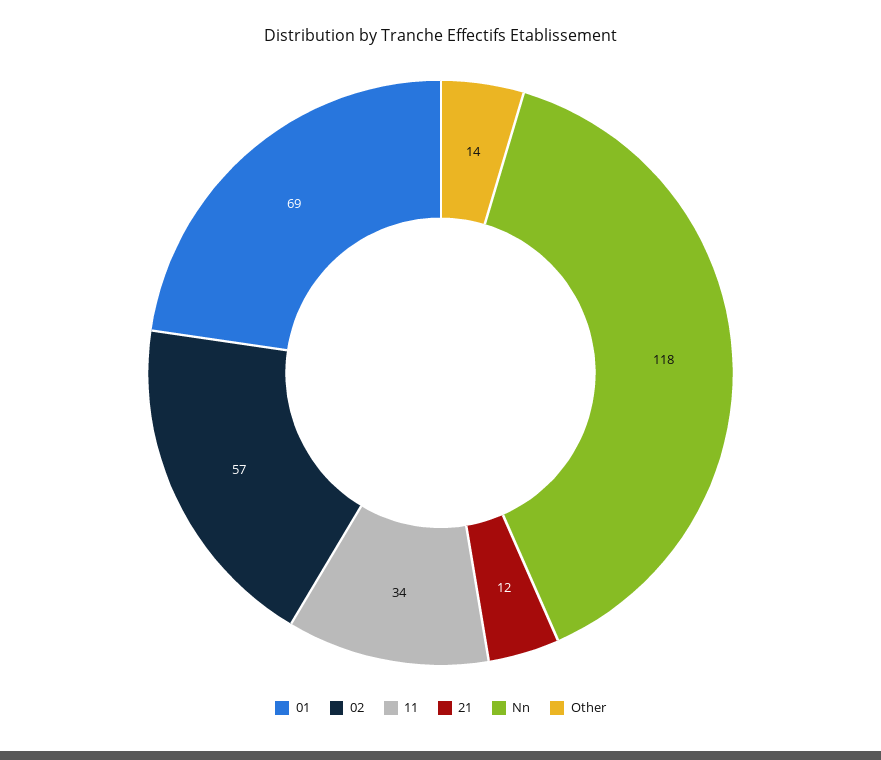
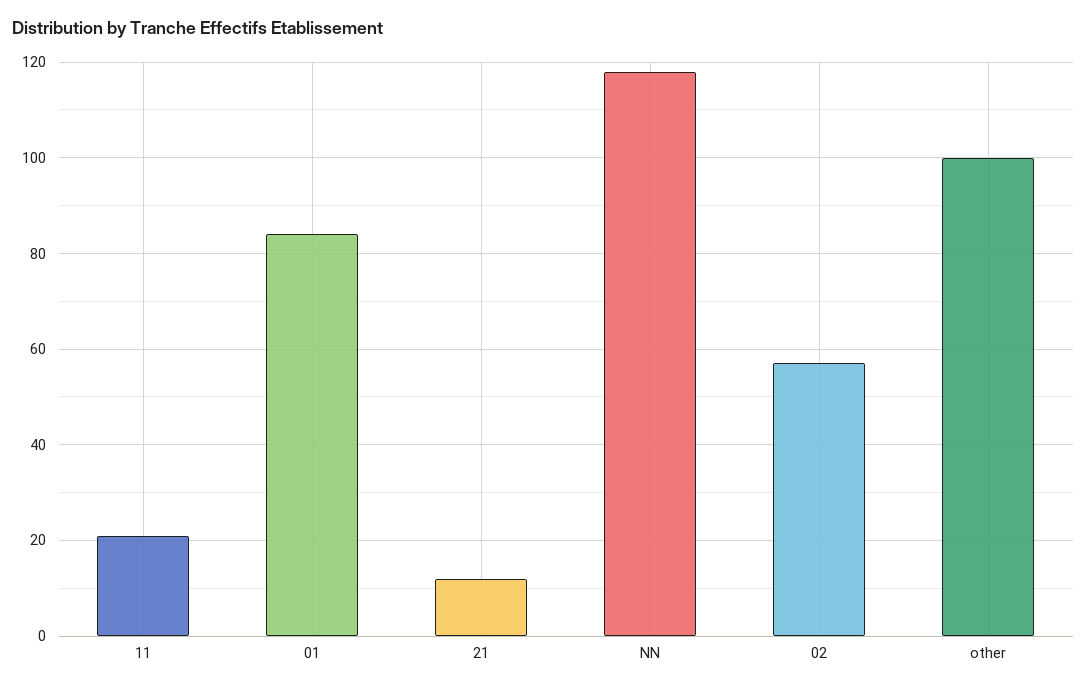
  {
-   "01": 69,
+   "01": 85,
    "02": 57,
-   "11": 34,
+   "11": 20,
    "21": 12,
    "Nn": 118,
-   "Other": 14
+   "Other": 100
  }

